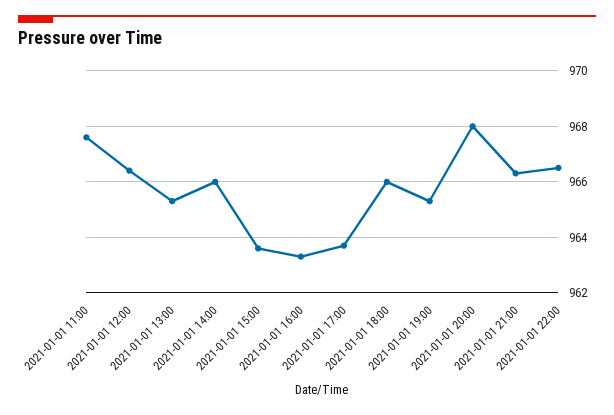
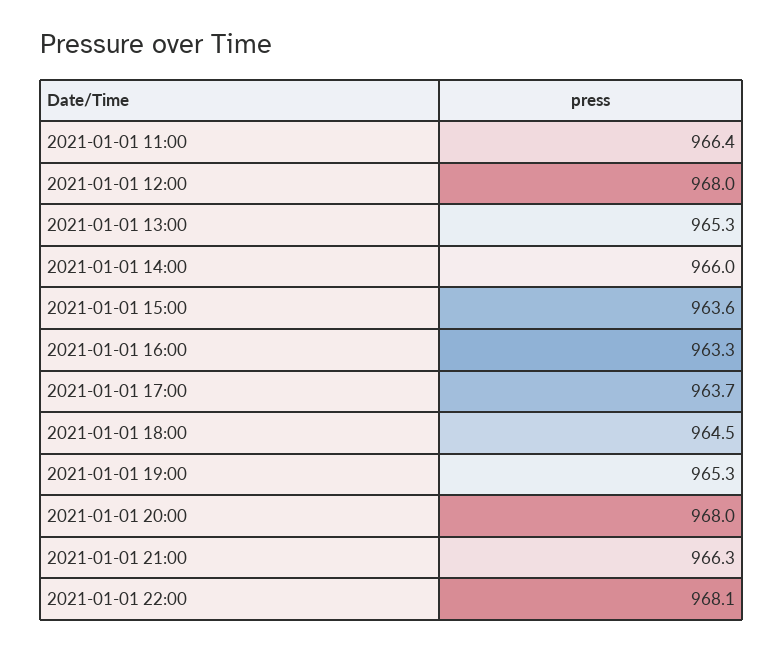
  {
-   "2021-01-01 11:00": 967.5,
+   "2021-01-01 11:00": 966.4,
-   "2021-01-01 12:00": 966.5,
+   "2021-01-01 12:00": 968,
    "2021-01-01 13:00": 965.3,
    "2021-01-01 14:00": 966,
    "2021-01-01 15:00": 963.6,
    "2021-01-01 16:00": 963.3,
    "2021-01-01 17:00": 963.7,
-   "2021-01-01 18:00": 966,
+   "2021-01-01 18:00": 964.5,
    "2021-01-01 19:00": 965.3,
    "2021-01-01 20:00": 968,
    "2021-01-01 21:00": 966.3,
-   "2021-01-01 22:00": 966.5
+   "2021-01-01 22:00": 968.1
  }

